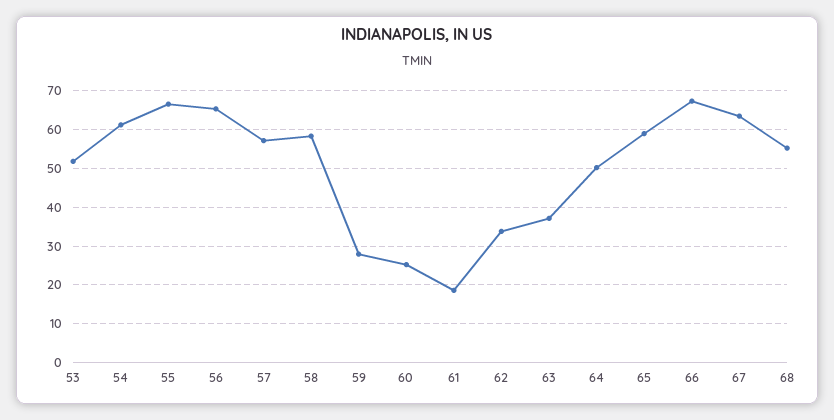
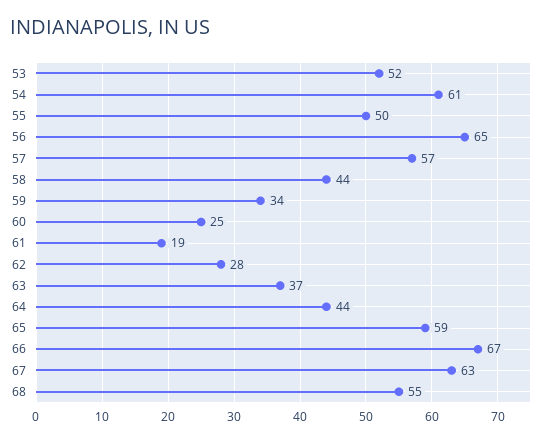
  {
    "53": 52,
    "54": 61,
-   "55": 66,
+   "55": 50,
    "56": 65,
    "57": 57,
-   "58": 58,
+   "58": 44,
-   "59": 28,
+   "59": 34,
    "60": 25,
    "61": 19,
-   "62": 34,
+   "62": 28,
    "63": 37,
-   "64": 50,
+   "64": 44,
    "65": 59,
    "66": 67,
    "67": 63,
    "68": 55
  }

